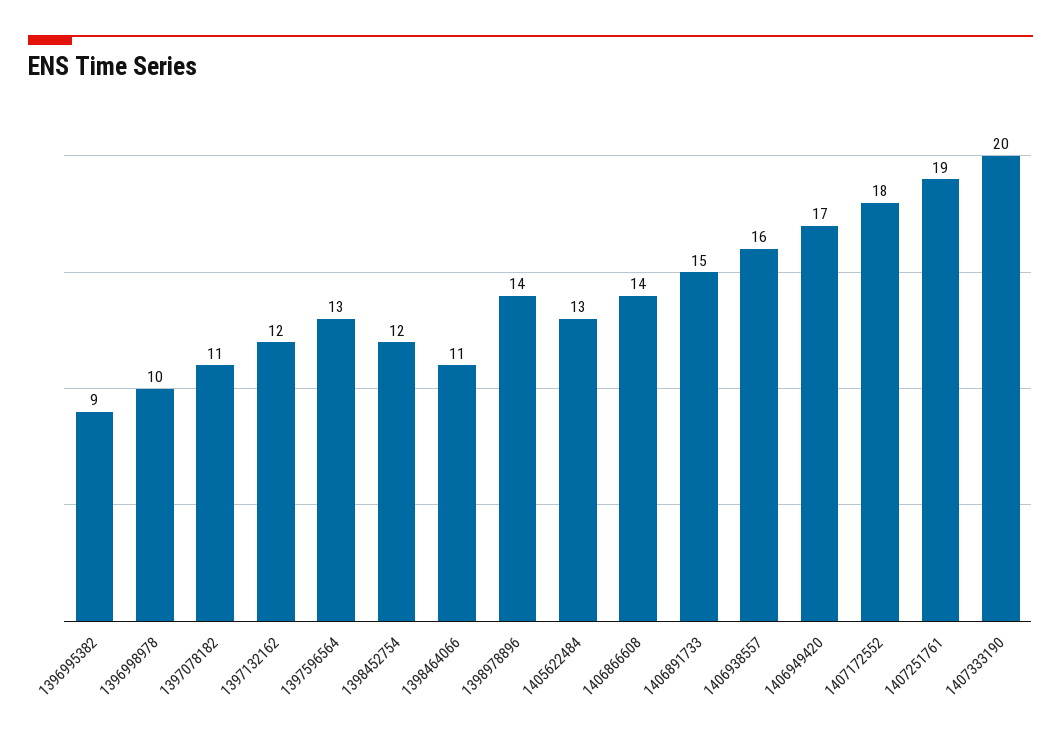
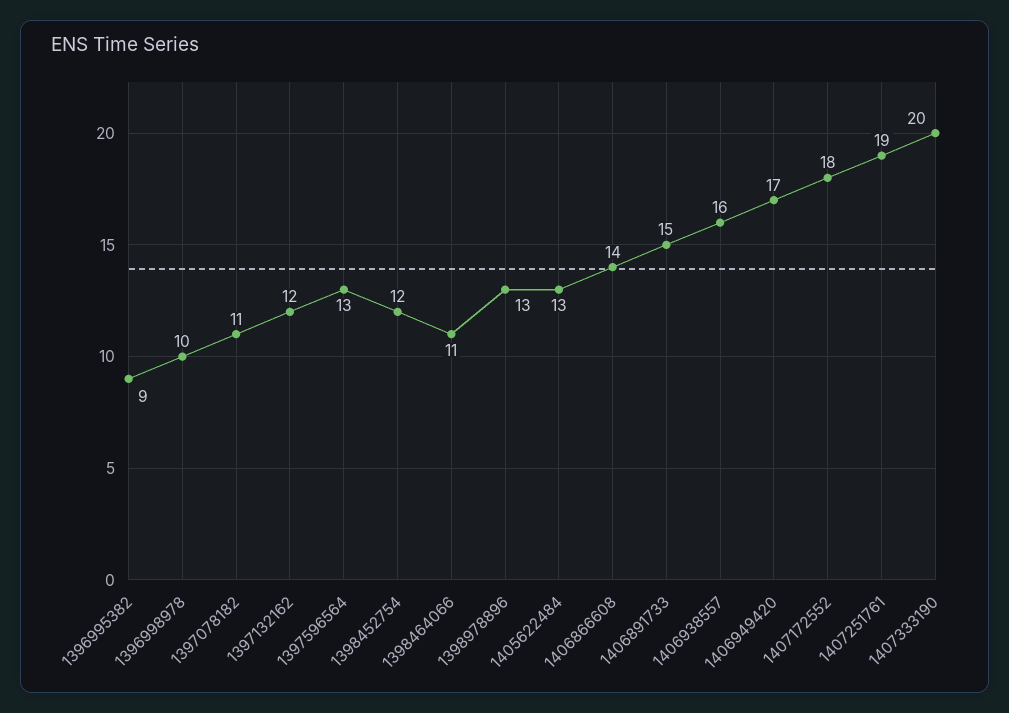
  {
    "1396995382": 9,
    "1396998978": 10,
    "1397078182": 11,
    "1397132162": 12,
    "1397596564": 13,
    "1398452754": 12,
    "1398464066": 11,
-   "1398978896": 14,
+   "1398978896": 13,
    "1405622484": 13,
    "1406866608": 14,
    "1406891733": 15,
    "1406938557": 16,
    "1406949420": 17,
    "1407172552": 18,
    "1407251761": 19,
    "1407333190": 20
  }

